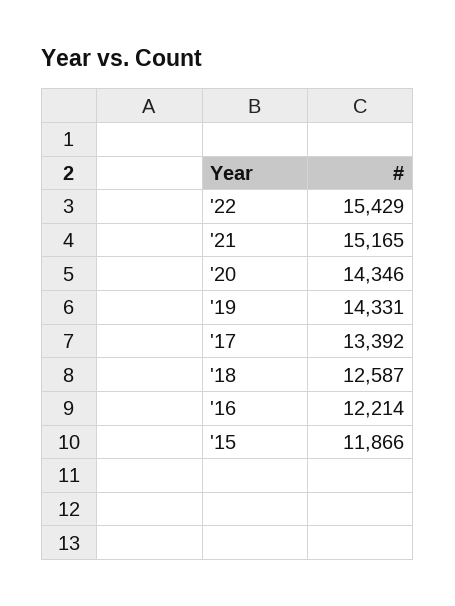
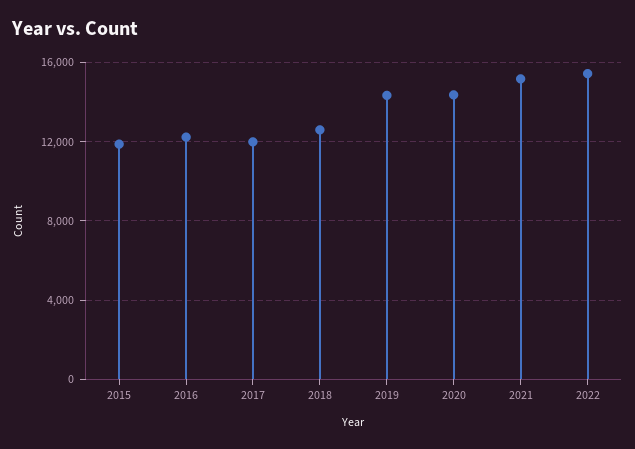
  {
    "'22": 15429,
    "'21": 15165,
    "'20": 14346,
    "'19": 14331,
-   "'17": 13392,
+   "'17": 12000,
    "'18": 12587,
    "'16": 12214,
    "'15": 11866
  }

